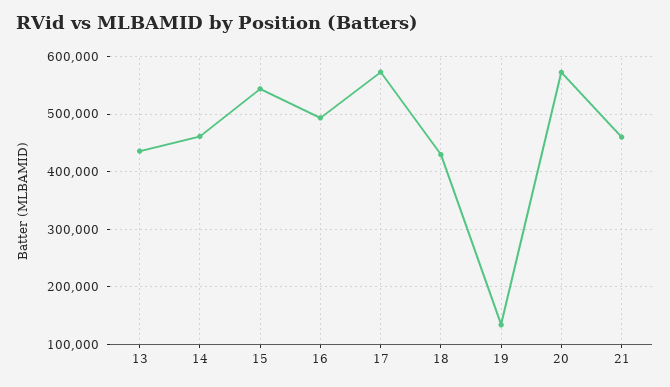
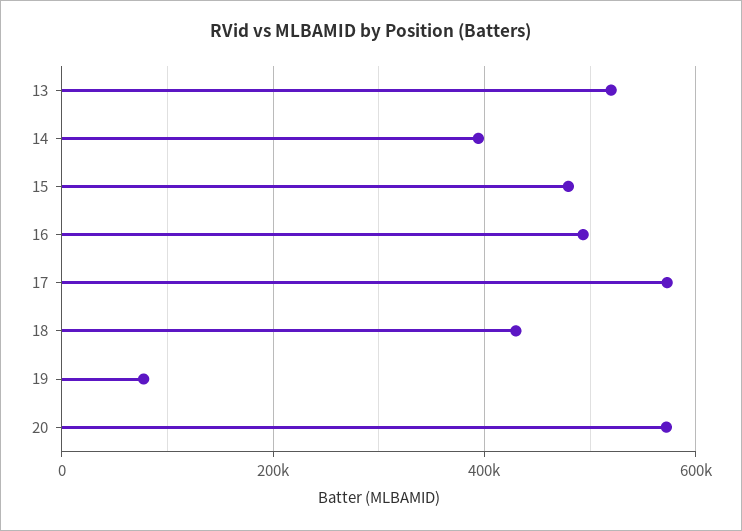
  {
-   "13": 440000,
+   "13": 520000,
-   "14": 460000,
+   "14": 400000,
-   "15": 540000,
+   "15": 480000,
    "16": 500000,
    "17": 580000,
    "18": 420000,
-   "19": 140000,
+   "19": 80000,
-   "20": 580000,
+   "20": 580000
-   "21": 460000
  }

